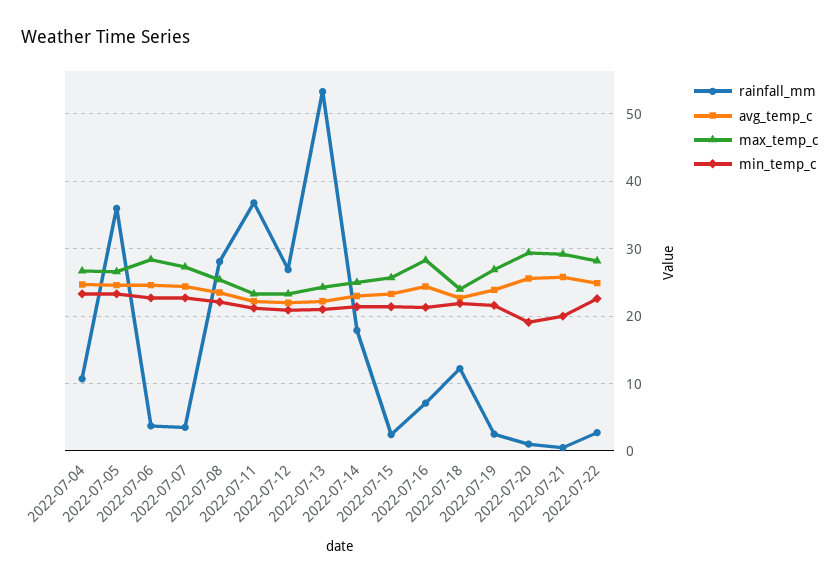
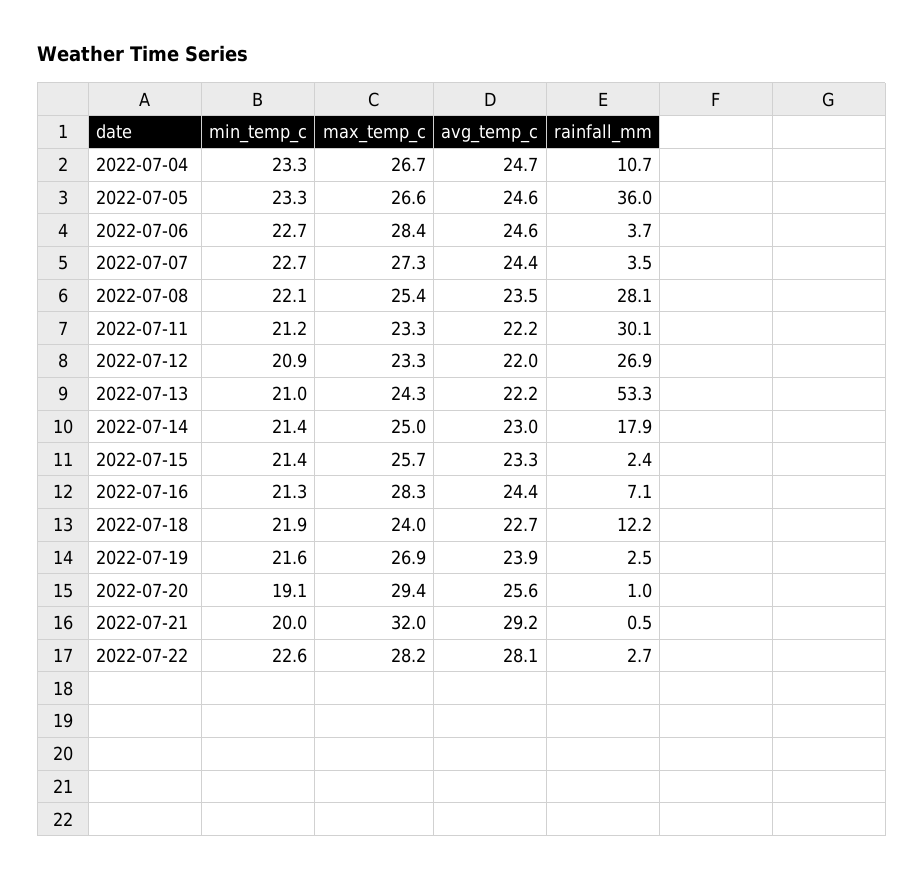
  {
    "rainfall_mm": {
      "2022-07-04": 10.7,
      "2022-07-05": 36,
      "2022-07-06": 3.7,
      "2022-07-07": 3.5,
      "2022-07-08": 28.1,
-     "2022-07-11": 37,
+     "2022-07-11": 30.1,
      "2022-07-12": 26.9,
      "2022-07-13": 53.3,
      "2022-07-14": 17.9,
      "2022-07-15": 2.4,
      "2022-07-16": 7.1,
      "2022-07-18": 12.2,
      "2022-07-19": 2.5,
      "2022-07-20": 1,
      "2022-07-21": 0.5,
      "2022-07-22": 2.7
    },
    "avg_temp_c": {
      "2022-07-04": 24.7,
      "2022-07-05": 24.6,
      "2022-07-06": 24.6,
      "2022-07-07": 24.4,
      "2022-07-08": 23.5,
      "2022-07-11": 22.2,
      "2022-07-12": 22,
      "2022-07-13": 22.2,
      "2022-07-14": 23,
      "2022-07-15": 23.3,
      "2022-07-16": 24.4,
      "2022-07-18": 22.7,
      "2022-07-19": 23.9,
      "2022-07-20": 25.6,
-     "2022-07-21": 26,
+     "2022-07-21": 29.2,
-     "2022-07-22": 25
+     "2022-07-22": 28.1
    },
    "max_temp_c": {
      "2022-07-04": 26.7,
      "2022-07-05": 26.6,
      "2022-07-06": 28.4,
      "2022-07-07": 27.3,
      "2022-07-08": 25.4,
      "2022-07-11": 23.3,
      "2022-07-12": 23.3,
      "2022-07-13": 24.3,
      "2022-07-14": 25,
      "2022-07-15": 25.7,
      "2022-07-16": 28.3,
      "2022-07-18": 24,
      "2022-07-19": 26.9,
      "2022-07-20": 29.4,
-     "2022-07-21": 29,
+     "2022-07-21": 32,
      "2022-07-22": 28.2
    },
    "min_temp_c": {
      "2022-07-04": 23.3,
      "2022-07-05": 23.3,
      "2022-07-06": 22.7,
      "2022-07-07": 22.7,
      "2022-07-08": 22.1,
      "2022-07-11": 21.2,
      "2022-07-12": 20.9,
      "2022-07-13": 21,
      "2022-07-14": 21.4,
      "2022-07-15": 21.4,
      "2022-07-16": 21.3,
      "2022-07-18": 21.9,
      "2022-07-19": 21.6,
      "2022-07-20": 19.1,
      "2022-07-21": 20,
      "2022-07-22": 22.6
    }
  }

